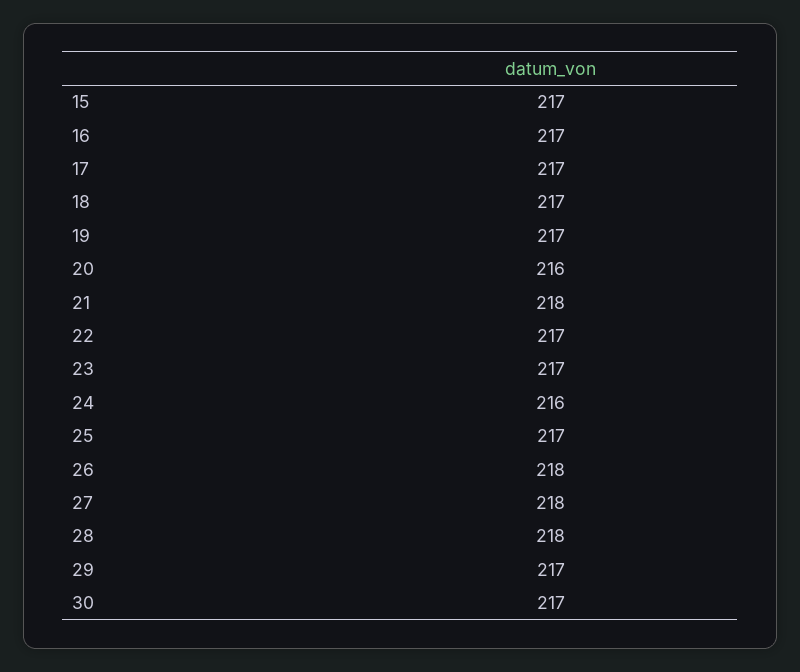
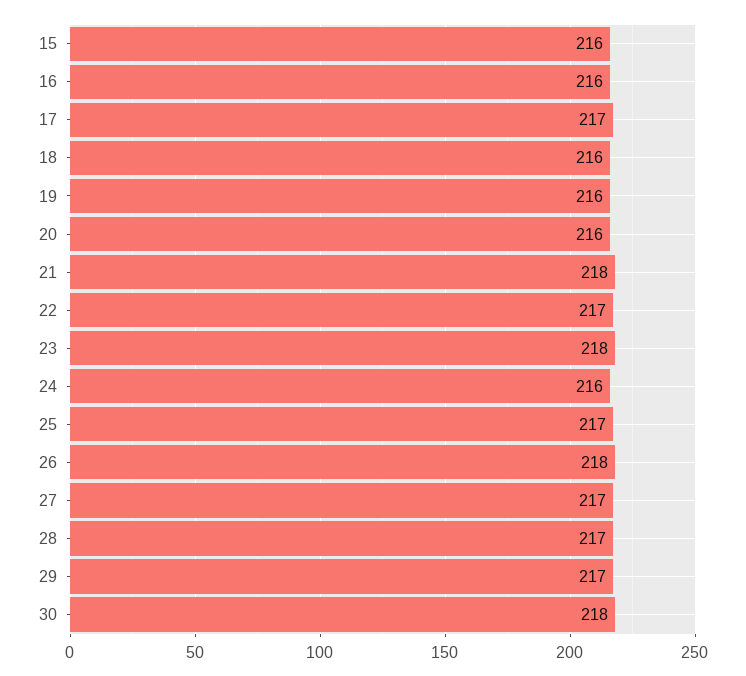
  {
-   "15": 217,
+   "15": 216,
-   "16": 217,
+   "16": 216,
    "17": 217,
-   "18": 217,
+   "18": 216,
-   "19": 217,
+   "19": 216,
    "20": 216,
    "21": 218,
    "22": 217,
-   "23": 217,
+   "23": 218,
    "24": 216,
    "25": 217,
    "26": 218,
-   "27": 218,
+   "27": 217,
-   "28": 218,
+   "28": 217,
    "29": 217,
-   "30": 217
+   "30": 218
  }

